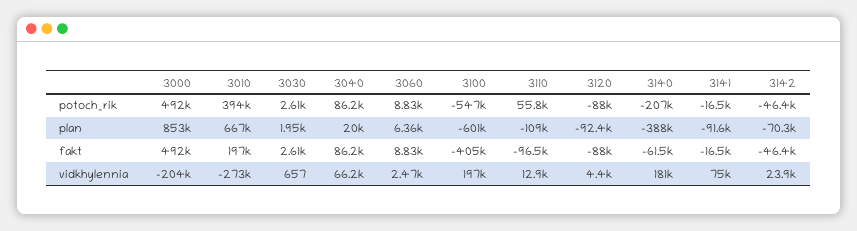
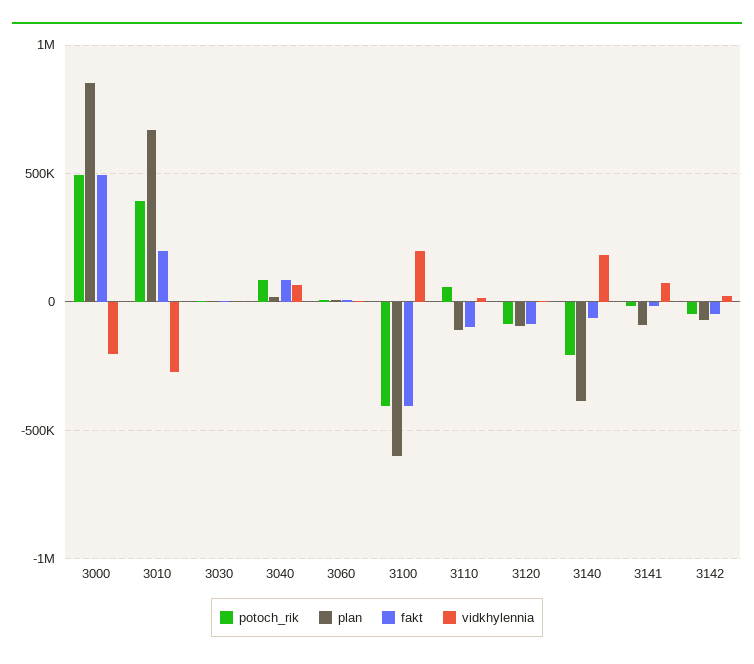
  {
    "potoch_rik": {
      "3000": 492000,
      "3010": 394000,
      "3030": 2610,
      "3040": 86200,
      "3060": 8830,
-     "3100": -547000,
+     "3100": -400000,
      "3110": 55800,
      "3120": -88000,
      "3140": -207000,
      "3141": -16500,
      "3142": -46400
    },
    "plan": {
      "3000": 853000,
      "3010": 667000,
      "3030": 1950,
      "3040": 20000,
      "3060": 6360,
      "3100": -601000,
      "3110": -109000,
      "3120": -92400,
      "3140": -388000,
      "3141": -91600,
      "3142": -70300
    },
    "fakt": {
      "3000": 492000,
      "3010": 197000,
      "3030": 2610,
      "3040": 86200,
      "3060": 8830,
      "3100": -405000,
      "3110": -96500,
      "3120": -88000,
      "3140": -61500,
      "3141": -16500,
      "3142": -46400
    },
    "vidkhylennia": {
      "3000": -204000,
      "3010": -273000,
      "3030": 657,
      "3040": 66200,
      "3060": 2470,
      "3100": 197000,
      "3110": 12900,
      "3120": 4400,
      "3140": 181000,
      "3141": 75000,
      "3142": 23900
    }
  }

